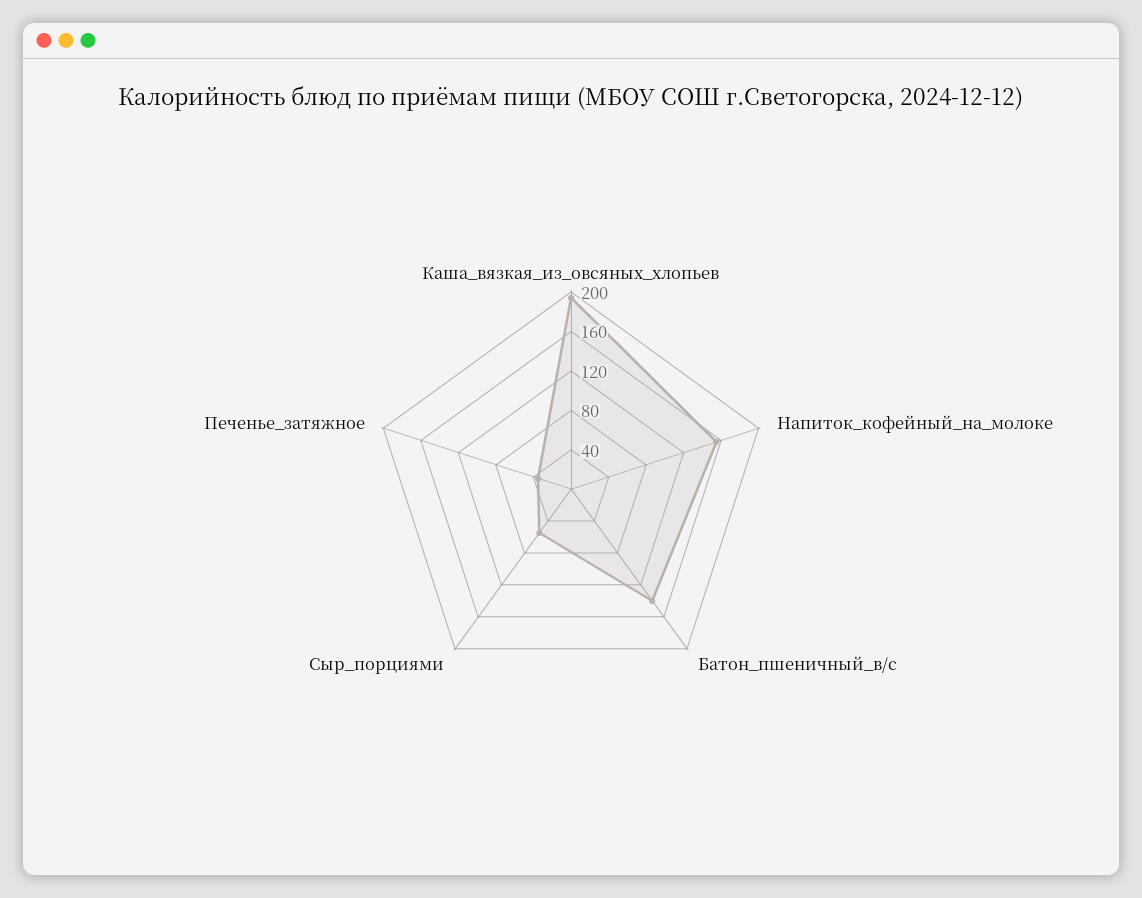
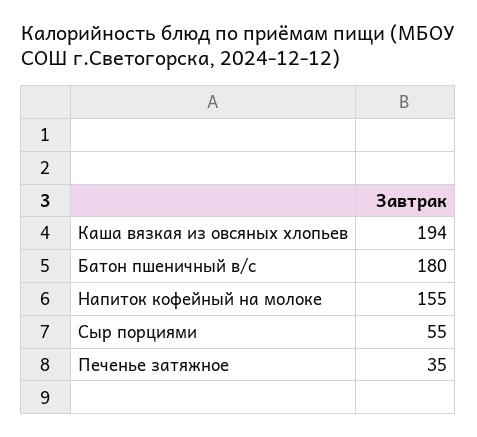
  {
    "Каша_вязкая_из_овсяных_хлопьев": 194,
    "Напиток_кофейный_на_молоке": 155,
-   "Батон_пшеничный_в/с": 140,
+   "Батон_пшеничный_в/с": 180,
    "Сыр_порциями": 55,
    "Печенье_затяжное": 35
  }

